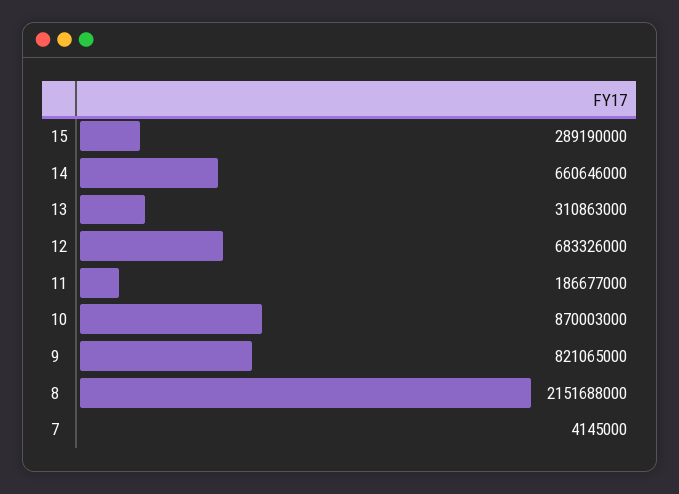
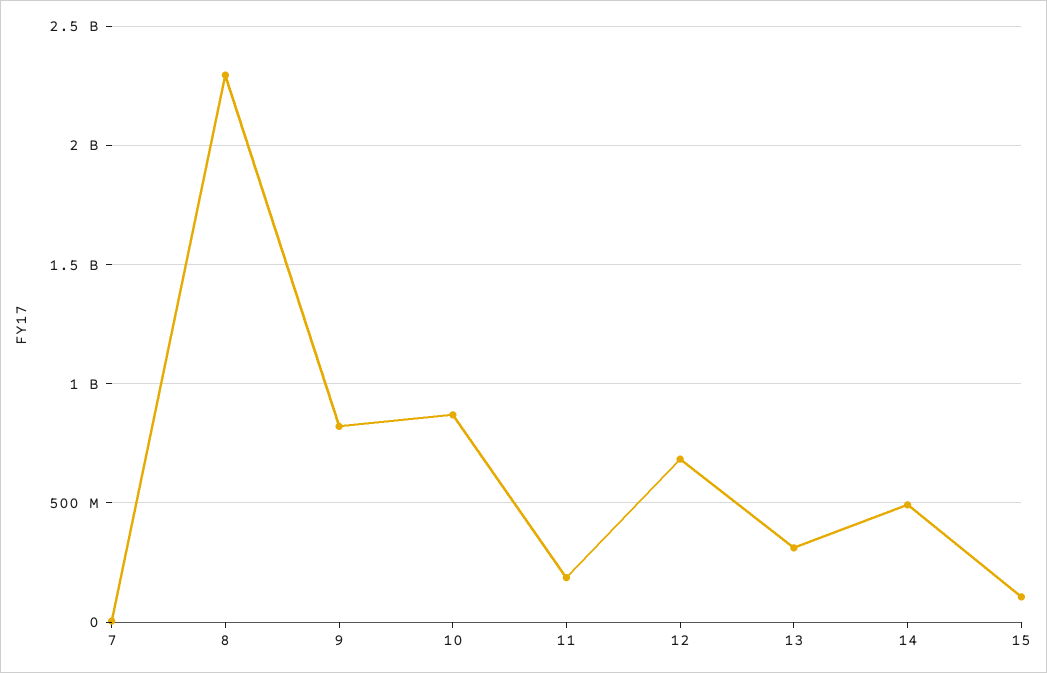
  {
-   "15": 289190000,
+   "15": 100000000,
-   "14": 660646000,
+   "14": 500000000,
    "13": 310863000,
    "12": 683326000,
    "11": 186677000,
    "10": 870003000,
    "9": 821065000,
-   "8": 2151688000,
+   "8": 2300000000,
    "7": 4145000
  }

